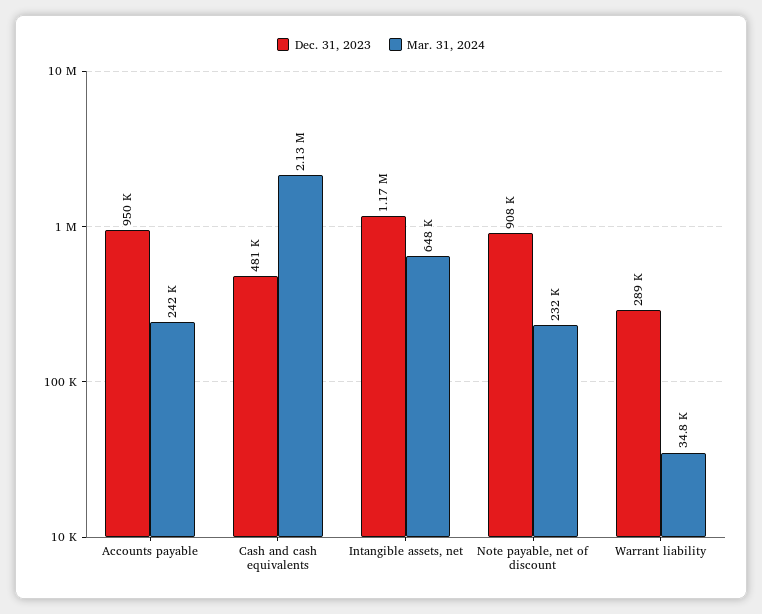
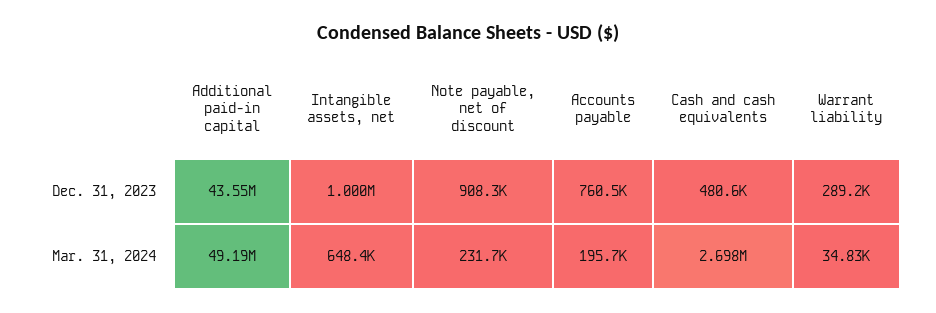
  {
    "Dec. 31, 2023": {
-     "Accounts payable": 950000,
+     "Accounts payable": 760500,
      "Cash and cash equivalents": 480600,
-     "Intangible assets, net": 1170000,
+     "Intangible assets, net": 1000000,
      "Note payable, net of discount": 908300,
-     "Warrant liability": 289200
+     "Warrant liability": 289200,
+     "Additional paid-in capital": 43550000
    },
    "Mar. 31, 2024": {
-     "Accounts payable": 242000,
+     "Accounts payable": 195700,
-     "Cash and cash equivalents": 2130000,
+     "Cash and cash equivalents": 2698000,
      "Intangible assets, net": 648400,
      "Note payable, net of discount": 231700,
-     "Warrant liability": 34830
+     "Warrant liability": 34830,
+     "Additional paid-in capital": 49190000
    }
  }

